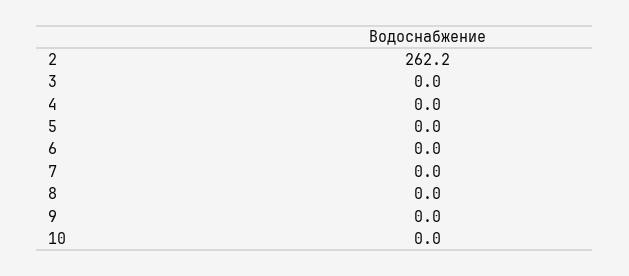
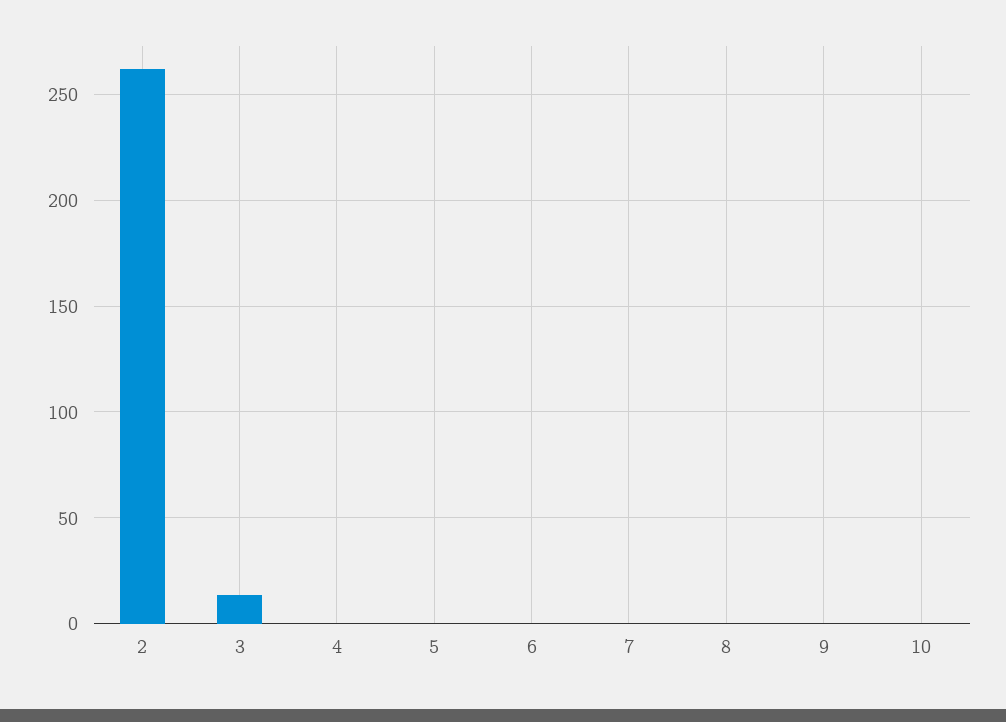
  {
    "2": 262.2,
-   "3": 0,
+   "3": 15,
    "4": 0,
    "5": 0,
    "6": 0,
    "7": 0,
    "8": 0,
    "9": 0,
    "10": 0
  }

